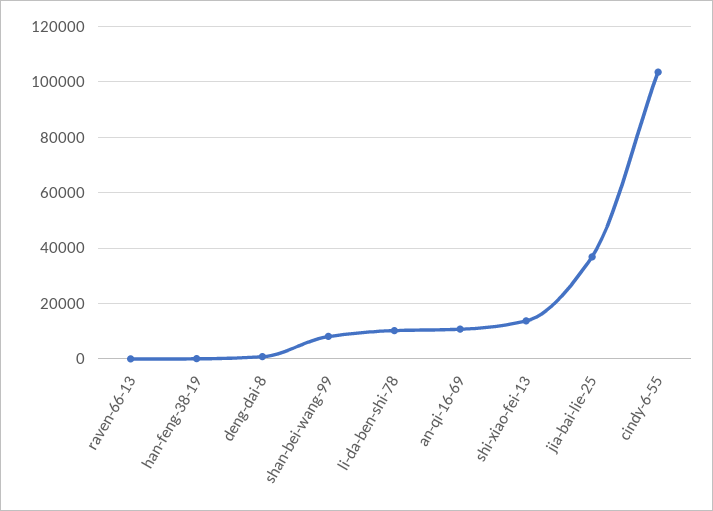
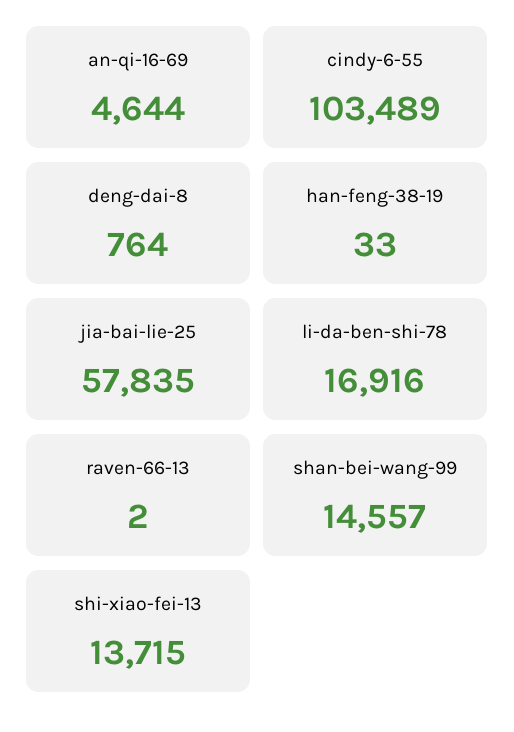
  {
    "raven-66-13": 2,
    "han-feng-38-19": 33,
    "deng-dai-8": 764,
-   "shan-bei-wang-99": 7500,
+   "shan-bei-wang-99": 14557,
-   "li-da-ben-shi-78": 10000,
+   "li-da-ben-shi-78": 16916,
-   "an-qi-16-69": 10000,
+   "an-qi-16-69": 4644,
    "shi-xiao-fei-13": 13715,
-   "jia-bai-lie-25": 37500,
+   "jia-bai-lie-25": 57835,
    "cindy-6-55": 103489
  }

